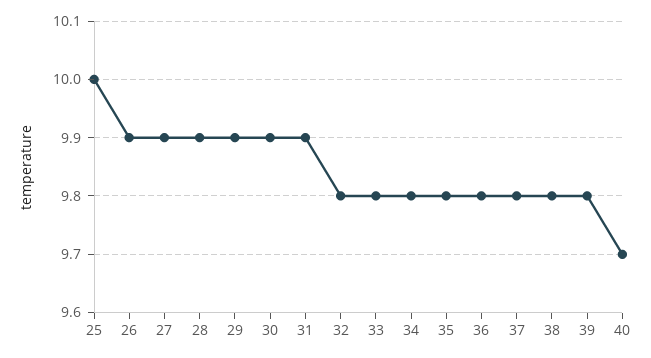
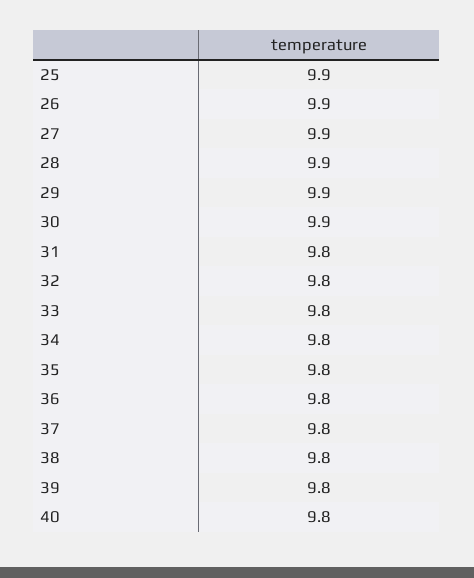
  {
-   "25": 10,
+   "25": 9.9,
    "26": 9.9,
    "27": 9.9,
    "28": 9.9,
    "29": 9.9,
    "30": 9.9,
-   "31": 9.9,
+   "31": 9.8,
    "32": 9.8,
    "33": 9.8,
    "34": 9.8,
    "35": 9.8,
    "36": 9.8,
    "37": 9.8,
    "38": 9.8,
    "39": 9.8,
-   "40": 9.7
+   "40": 9.8
  }

